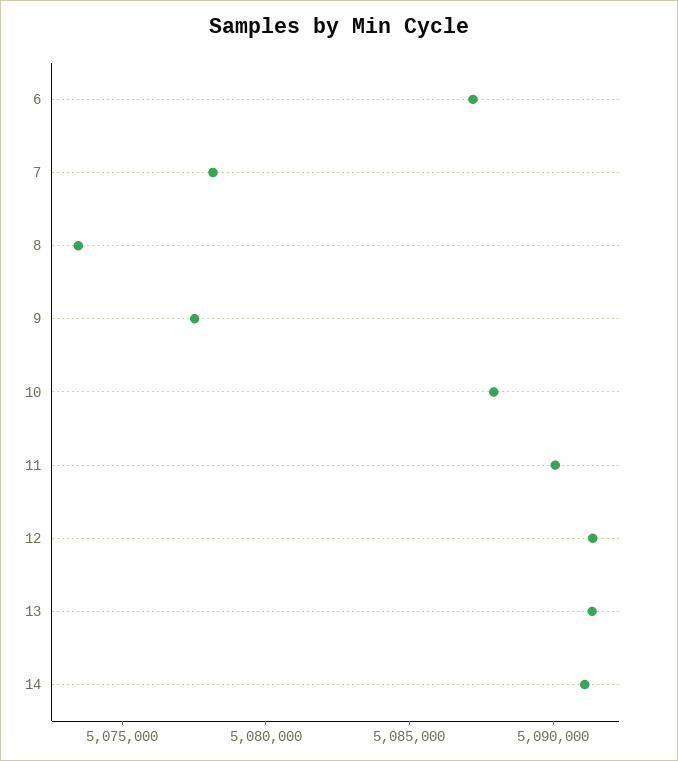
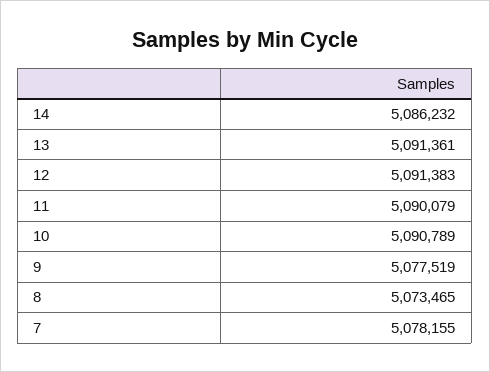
  {
-   "6": 5087000,
    "7": 5078155,
    "8": 5073465,
    "9": 5077519,
-   "10": 5088000,
+   "10": 5090789,
    "11": 5090079,
    "12": 5091383,
    "13": 5091361,
-   "14": 5091000
+   "14": 5086232
  }

